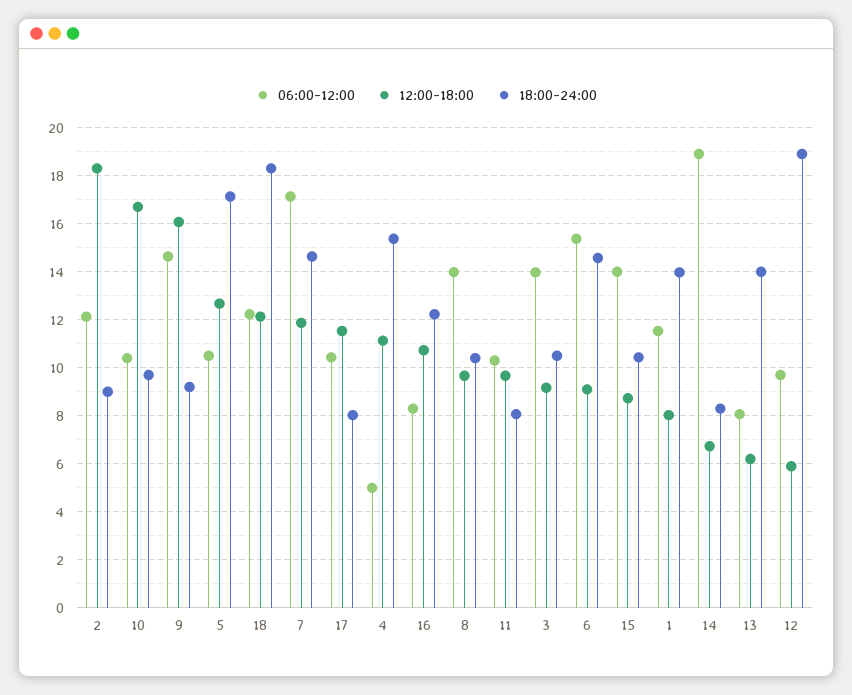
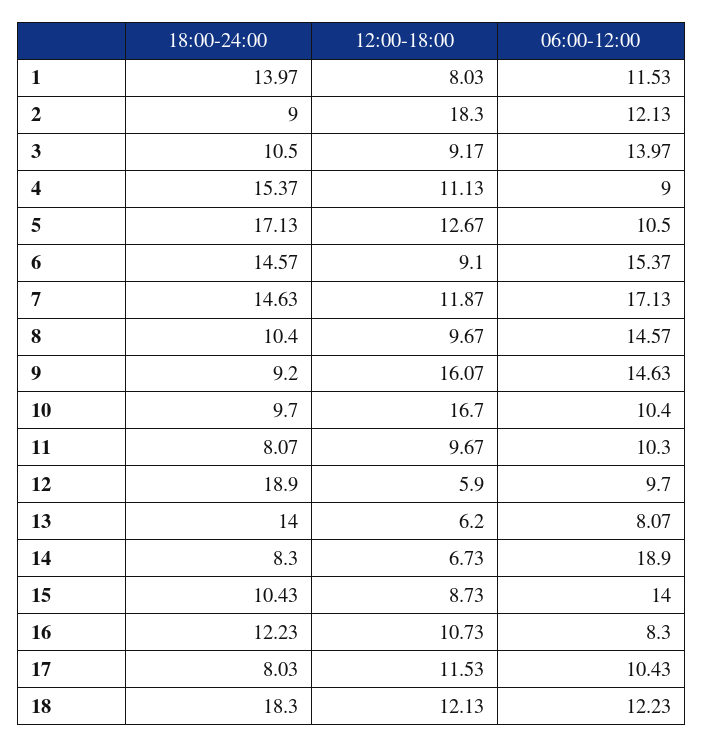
  {
    "06:00-12:00": {
      "2": 12.13,
      "10": 10.4,
      "9": 14.63,
      "5": 10.5,
      "18": 12.23,
      "7": 17.13,
      "17": 10.43,
-     "4": 5,
+     "4": 9,
      "16": 8.3,
-     "8": 14,
+     "8": 14.57,
      "11": 10.3,
      "3": 13.97,
      "6": 15.37,
      "15": 14,
      "1": 11.53,
      "14": 18.9,
      "13": 8.07,
      "12": 9.7
    },
    "12:00-18:00": {
      "2": 18.3,
      "10": 16.7,
      "9": 16.07,
      "5": 12.67,
      "18": 12.13,
      "7": 11.87,
      "17": 11.53,
      "4": 11.13,
      "16": 10.73,
      "8": 9.67,
      "11": 9.67,
      "3": 9.17,
      "6": 9.1,
      "15": 8.73,
      "1": 8.03,
      "14": 6.73,
      "13": 6.2,
      "12": 5.9
    },
    "18:00-24:00": {
      "2": 9,
      "10": 9.7,
      "9": 9.2,
      "5": 17.13,
      "18": 18.3,
      "7": 14.63,
      "17": 8.03,
      "4": 15.37,
      "16": 12.23,
      "8": 10.4,
      "11": 8.07,
      "3": 10.5,
      "6": 14.57,
      "15": 10.43,
      "1": 13.97,
      "14": 8.3,
      "13": 14,
      "12": 18.9
    }
  }

